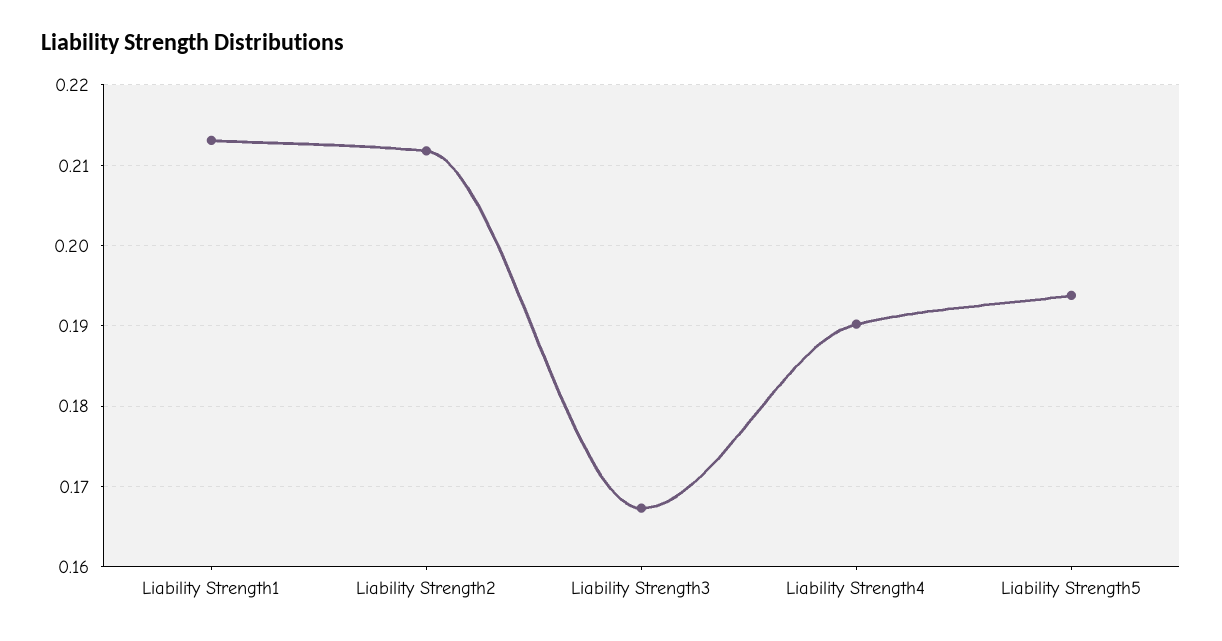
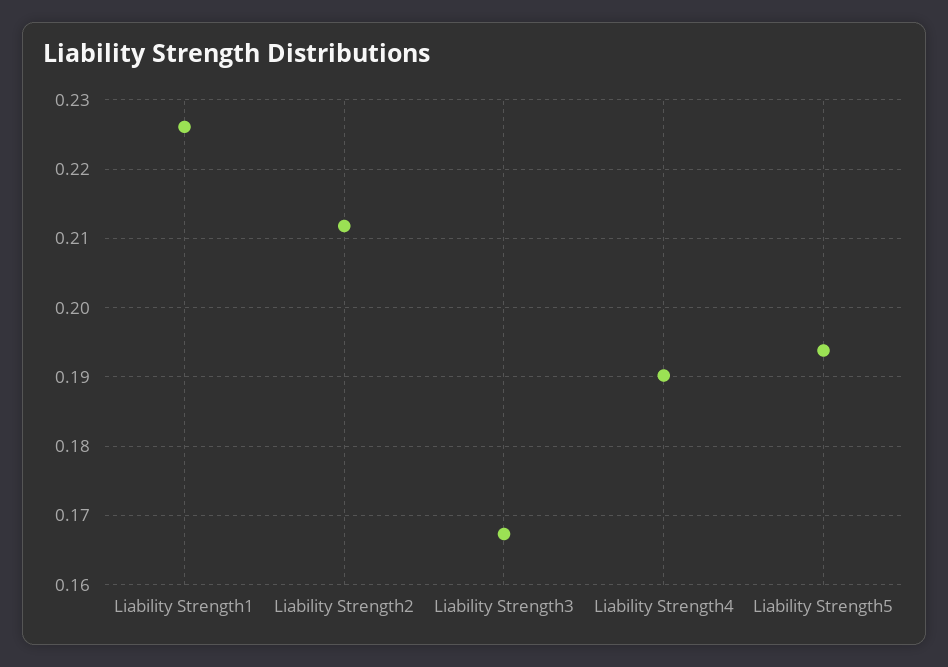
  {
-   "Liability Strength1": 0.213,
+   "Liability Strength1": 0.226,
    "Liability Strength2": 0.212,
    "Liability Strength3": 0.167,
    "Liability Strength4": 0.19,
    "Liability Strength5": 0.194
  }

